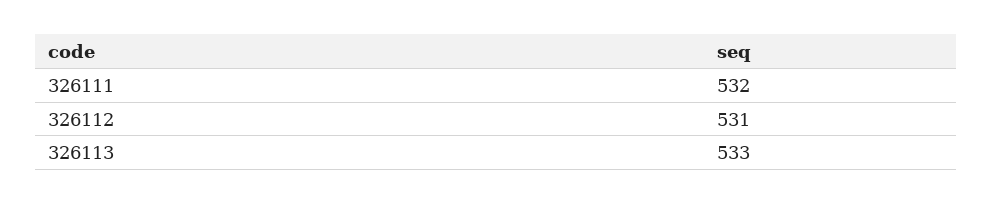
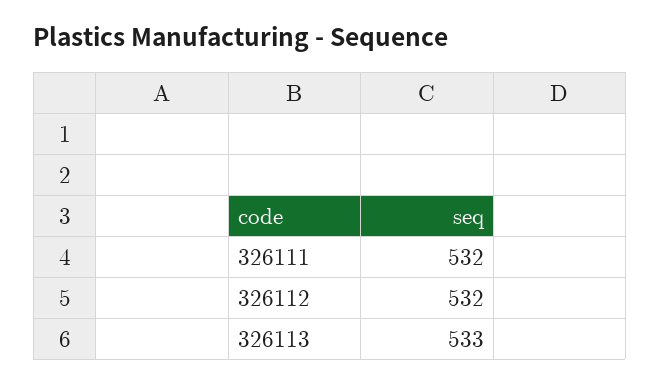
  {
    "326111": 532,
-   "326112": 531,
+   "326112": 532,
    "326113": 533
  }

